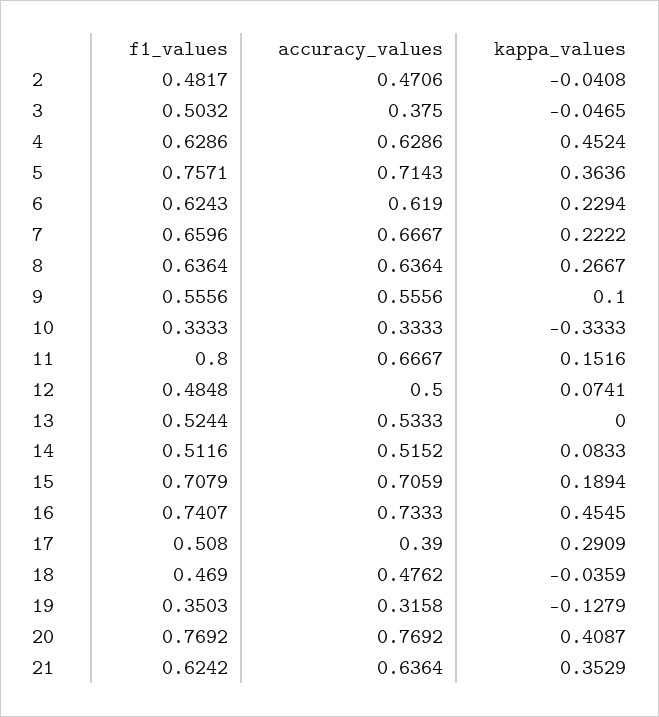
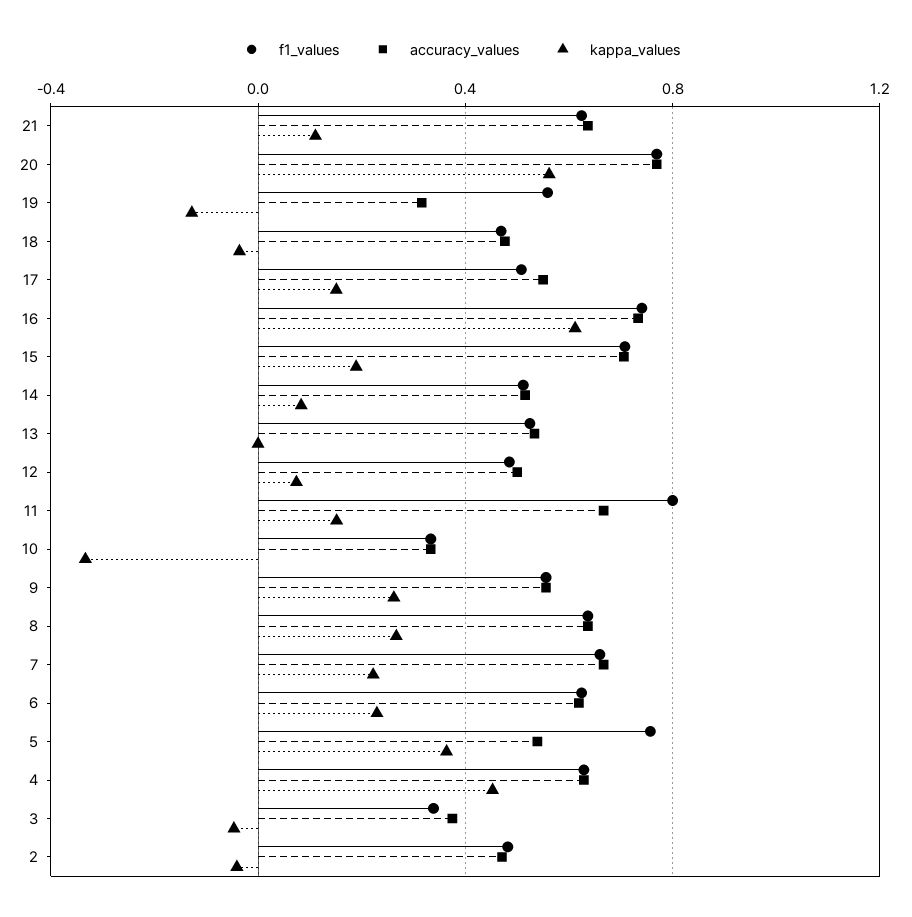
  {
    "f1_values": {
      "2": 0.4817,
-     "3": 0.5032,
+     "3": 0.35,
      "4": 0.6286,
      "5": 0.7571,
      "6": 0.6243,
      "7": 0.6596,
      "8": 0.6364,
      "9": 0.5556,
      "10": 0.3333,
      "11": 0.8,
      "12": 0.4848,
      "13": 0.5244,
      "14": 0.5116,
      "15": 0.7079,
      "16": 0.7407,
      "17": 0.508,
      "18": 0.469,
-     "19": 0.3503,
+     "19": 0.55,
      "20": 0.7692,
      "21": 0.6242
    },
    "accuracy_values": {
      "2": 0.4706,
      "3": 0.375,
      "4": 0.6286,
-     "5": 0.7143,
+     "5": 0.55,
      "6": 0.619,
      "7": 0.6667,
      "8": 0.6364,
      "9": 0.5556,
      "10": 0.3333,
      "11": 0.6667,
      "12": 0.5,
      "13": 0.5333,
      "14": 0.5152,
      "15": 0.7059,
      "16": 0.7333,
-     "17": 0.39,
+     "17": 0.55,
      "18": 0.4762,
      "19": 0.3158,
      "20": 0.7692,
      "21": 0.6364
    },
    "kappa_values": {
      "2": -0.0408,
      "3": -0.0465,
      "4": 0.4524,
      "5": 0.3636,
      "6": 0.2294,
      "7": 0.2222,
      "8": 0.2667,
-     "9": 0.1,
+     "9": 0.25,
      "10": -0.3333,
      "11": 0.1516,
      "12": 0.0741,
      "13": 0,
      "14": 0.0833,
      "15": 0.1894,
-     "16": 0.4545,
+     "16": 0.6,
-     "17": 0.2909,
+     "17": 0.15,
      "18": -0.0359,
      "19": -0.1279,
-     "20": 0.4087,
+     "20": 0.55,
-     "21": 0.3529
+     "21": 0.1
    }
  }

